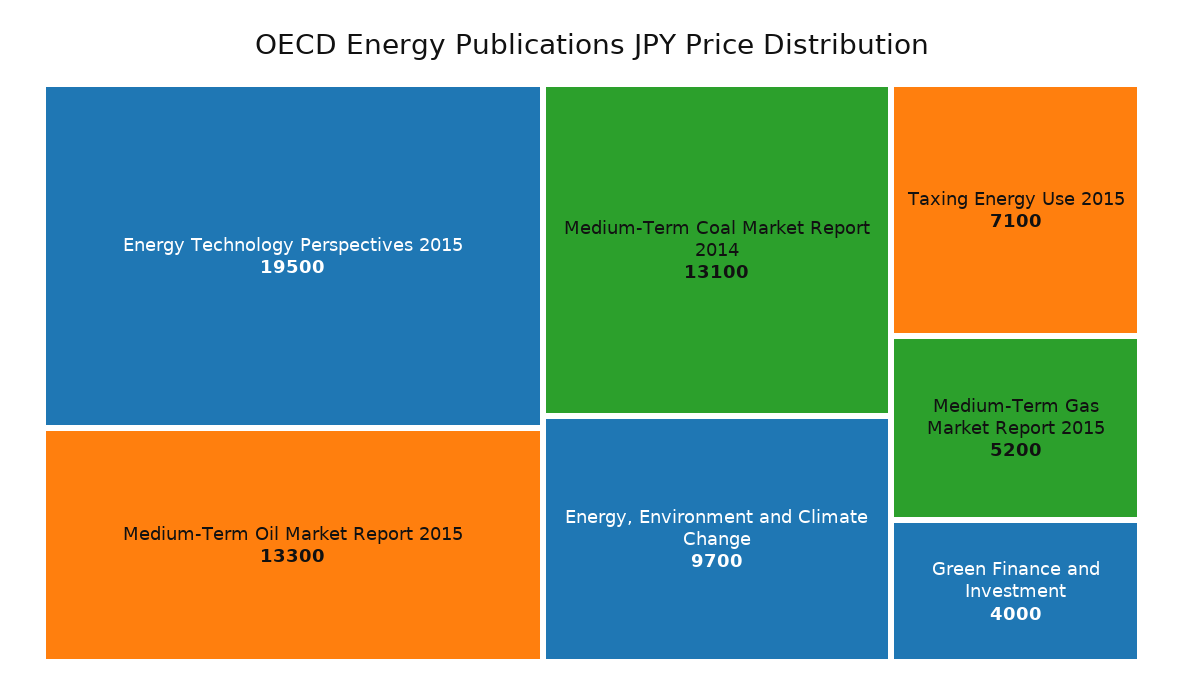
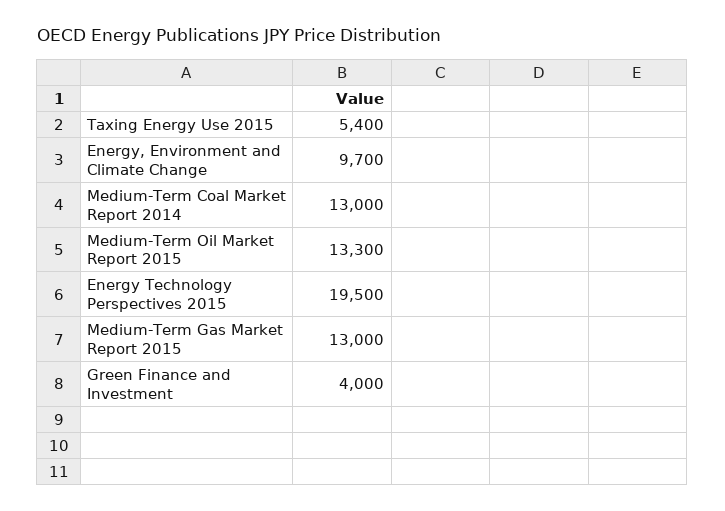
  {
    "Energy Technology Perspectives 2015": 19500,
    "Medium-Term Oil Market Report 2015": 13300,
-   "Medium-Term Coal Market Report 2014": 13100,
+   "Medium-Term Coal Market Report 2014": 13000,
    "Energy, Environment and Climate Change": 9700,
-   "Taxing Energy Use 2015": 7100,
+   "Taxing Energy Use 2015": 5400,
-   "Medium-Term Gas Market Report 2015": 5200,
+   "Medium-Term Gas Market Report 2015": 13000,
    "Green Finance and Investment": 4000
  }

